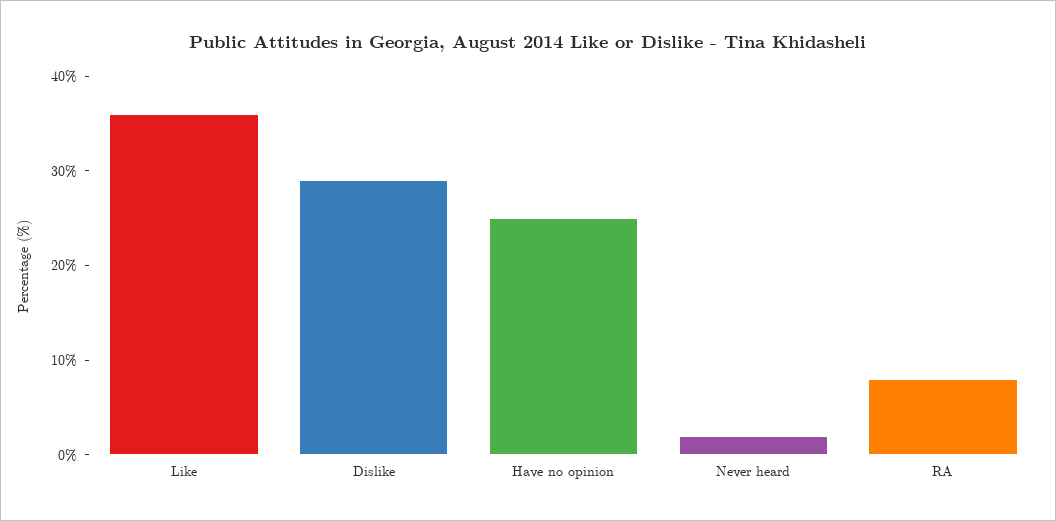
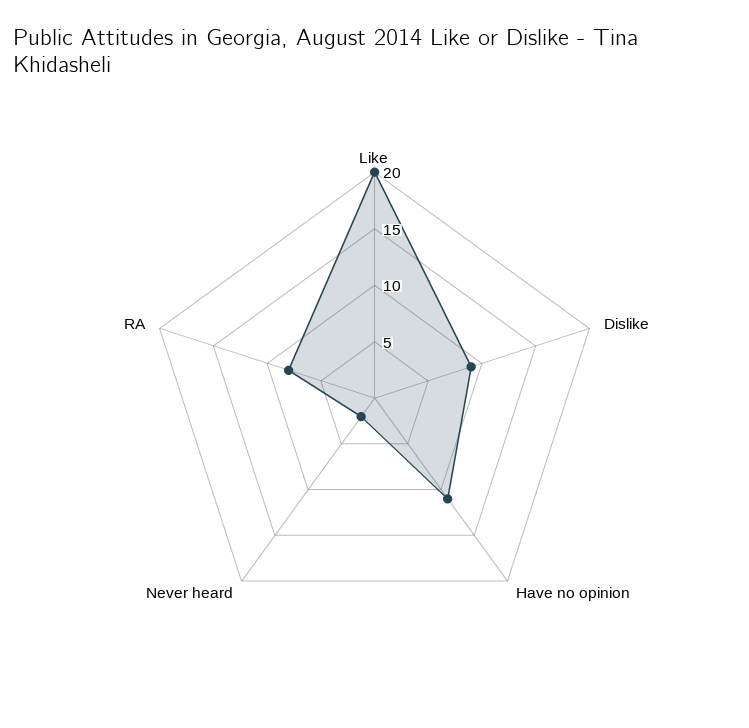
  {
-   "Like": 36,
+   "Like": 20,
-   "Dislike": 29,
+   "Dislike": 9,
-   "Have no opinion": 25,
+   "Have no opinion": 11,
    "Never heard": 2,
    "RA": 8
  }

